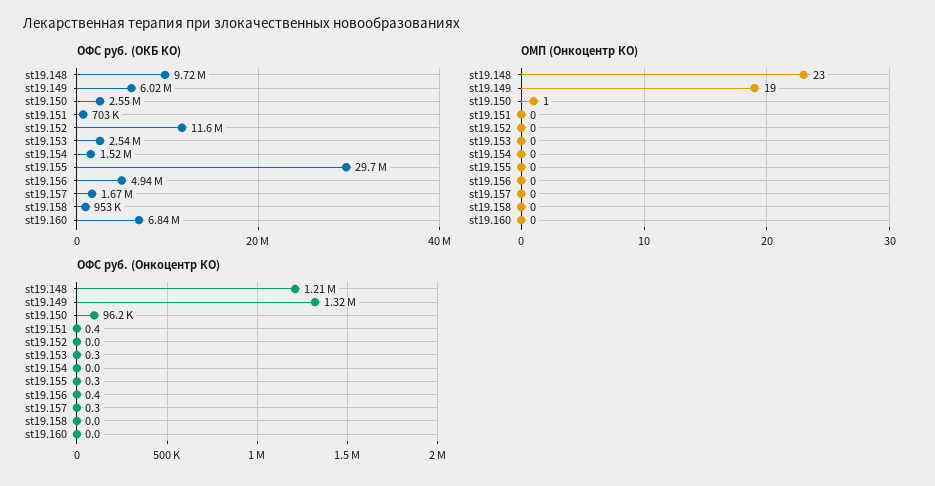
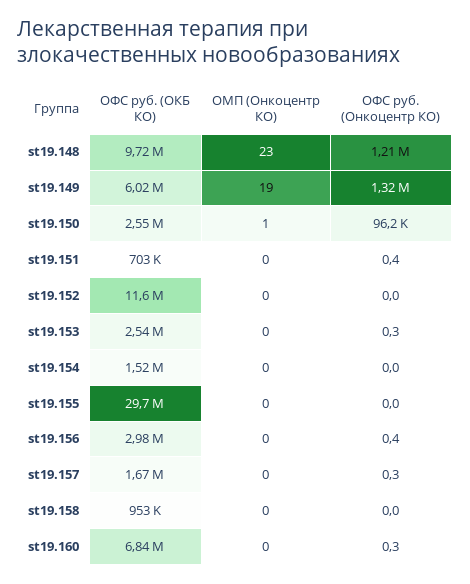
  {
    "ОФС руб. (ОКБ КО)": {
      "st19.148": 9720000,
      "st19.149": 6020000,
      "st19.150": 2550000,
      "st19.151": 703000,
      "st19.152": 11600000,
      "st19.153": 2540000,
      "st19.154": 1520000,
      "st19.155": 29700000,
-     "st19.156": 4940000,
+     "st19.156": 2980000,
      "st19.157": 1670000,
      "st19.158": 953000,
      "st19.160": 6840000
    },
    "ОМП (Онкоцентр КО)": {
      "st19.148": 23,
      "st19.149": 19,
      "st19.150": 1,
      "st19.151": 0,
      "st19.152": 0,
      "st19.153": 0,
      "st19.154": 0,
      "st19.155": 0,
      "st19.156": 0,
      "st19.157": 0,
      "st19.158": 0,
      "st19.160": 0
    },
    "ОФС руб. (Онкоцентр КО)": {
      "st19.148": 1210000,
      "st19.149": 1320000,
      "st19.150": 96200,
      "st19.151": 0.4,
      "st19.152": 0,
      "st19.153": 0.3,
      "st19.154": 0,
-     "st19.155": 0.3,
+     "st19.155": 0,
      "st19.156": 0.4,
      "st19.157": 0.3,
      "st19.158": 0,
-     "st19.160": 0
+     "st19.160": 0.3
    }
  }

